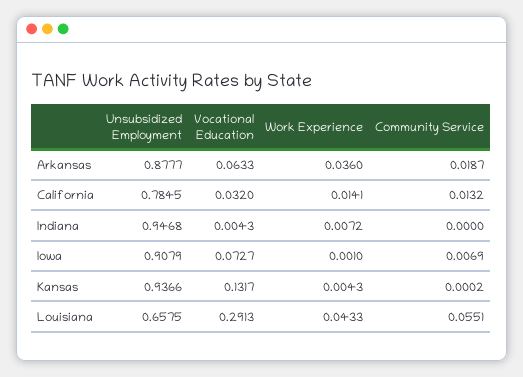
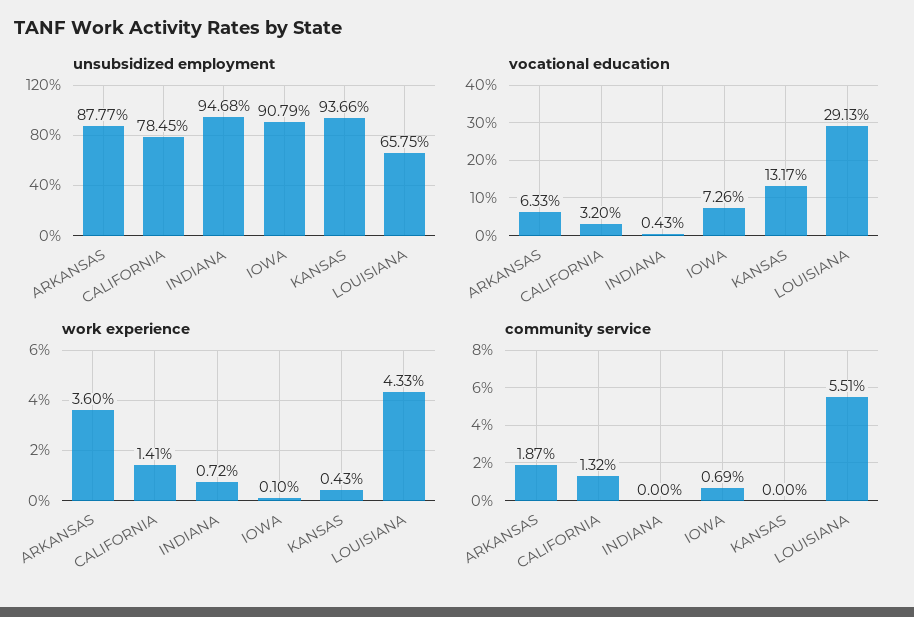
  {
    "Unsubsidized Employment": {
      "Arkansas": 0.8777,
      "California": 0.7845,
      "Indiana": 0.9468,
      "Iowa": 0.9079,
      "Kansas": 0.9366,
      "Louisiana": 0.6575
    },
    "Vocational Education": {
      "Arkansas": 0.0633,
      "California": 0.032,
      "Indiana": 0.0043,
-     "Iowa": 0.0727,
+     "Iowa": 0.0726,
      "Kansas": 0.1317,
      "Louisiana": 0.2913
    },
    "Work Experience": {
      "Arkansas": 0.036,
      "California": 0.0141,
      "Indiana": 0.0072,
      "Iowa": 0.001,
      "Kansas": 0.0043,
      "Louisiana": 0.0433
    },
    "Community Service": {
      "Arkansas": 0.0187,
      "California": 0.0132,
      "Indiana": 0,
      "Iowa": 0.0069,
-     "Kansas": 0.0002,
+     "Kansas": 0,
      "Louisiana": 0.0551
    }
  }

